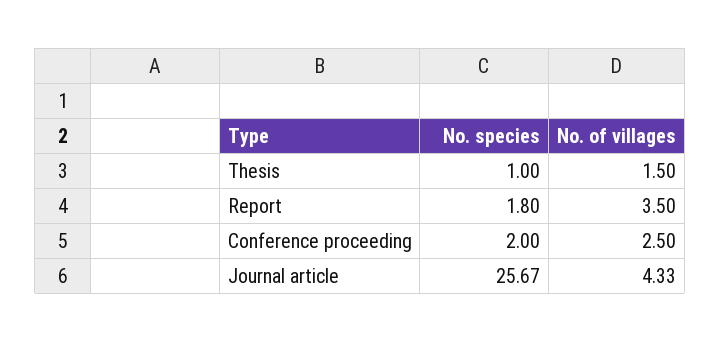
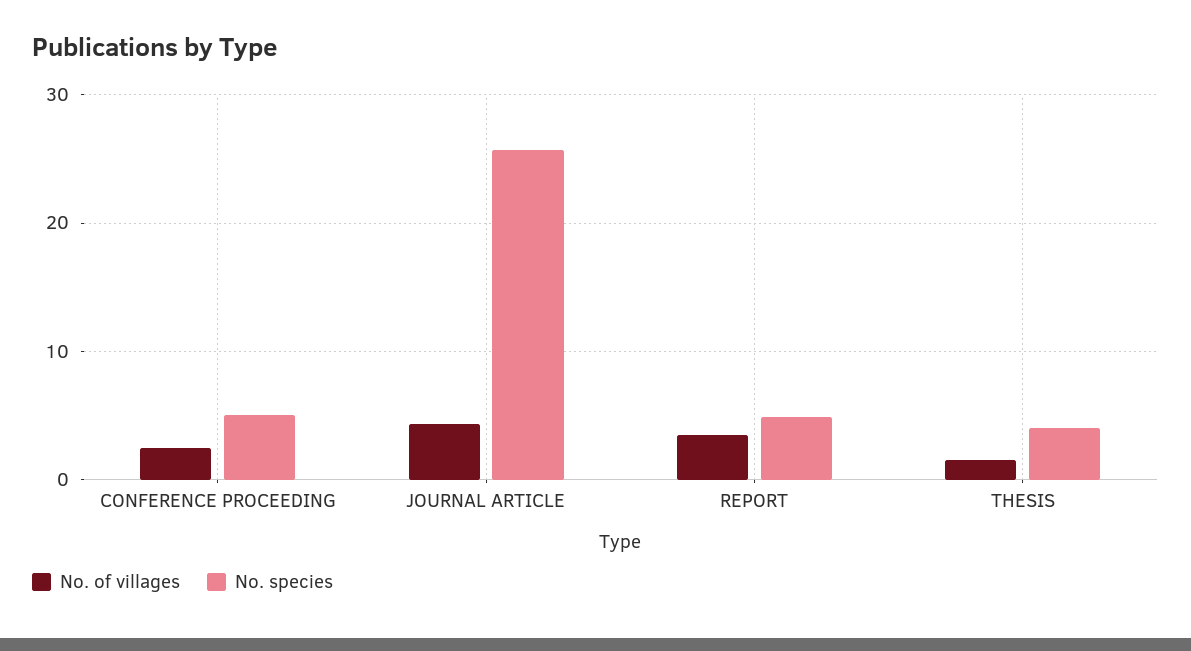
  {
    "No. species": {
-     "Thesis": 1,
+     "Thesis": 4,
-     "Report": 1.8,
+     "Report": 5,
-     "Conference proceeding": 2,
+     "Conference proceeding": 5,
      "Journal article": 25.67
    },
    "No. of villages": {
      "Thesis": 1.5,
      "Report": 3.5,
      "Conference proceeding": 2.5,
      "Journal article": 4.33
    }
  }

